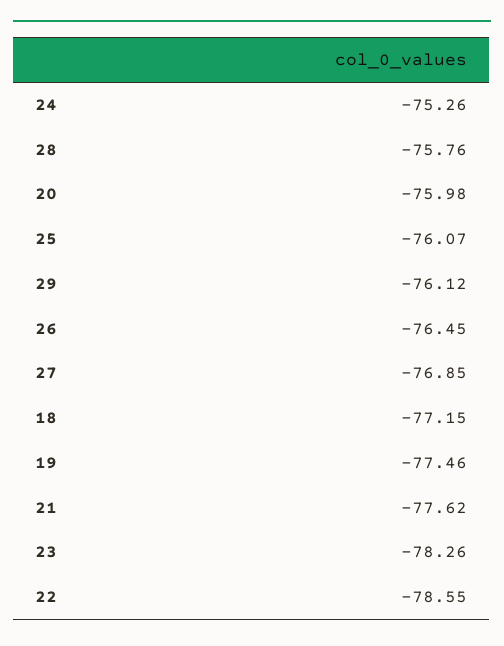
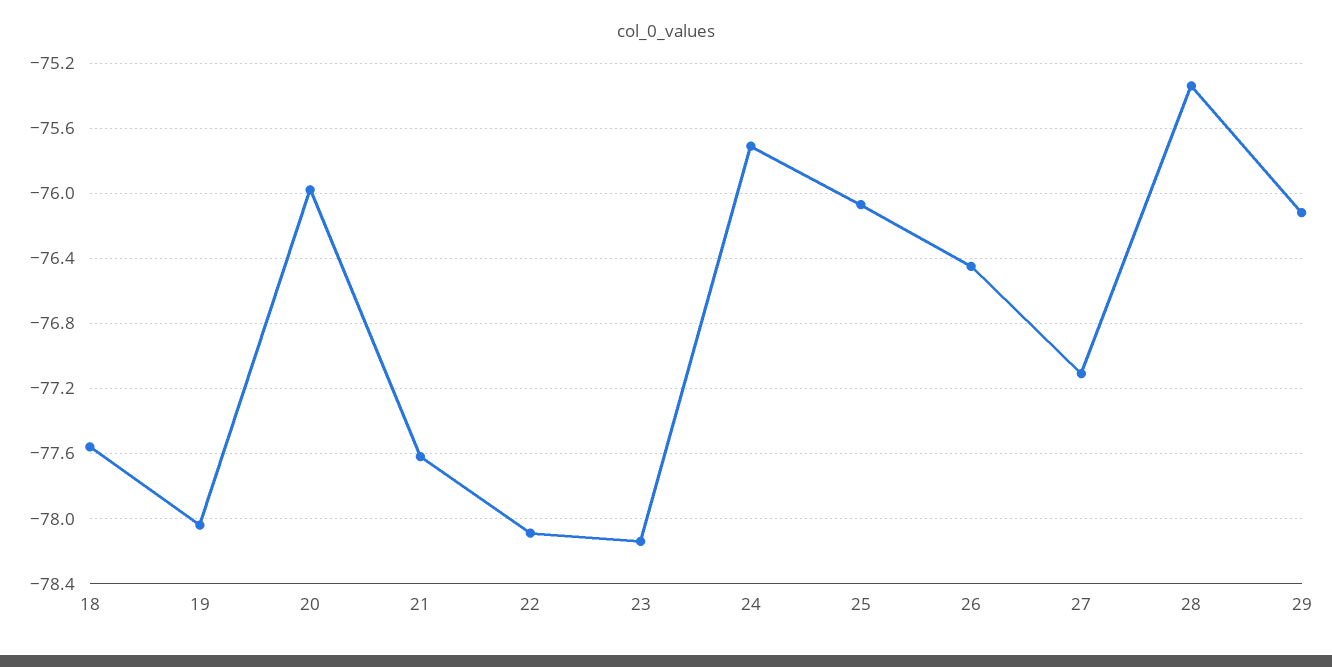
  {
-   "24": -75.26,
+   "24": -75.7,
-   "28": -75.76,
+   "28": -75.35,
    "20": -75.98,
    "25": -76.07,
    "29": -76.12,
    "26": -76.45,
-   "27": -76.85,
+   "27": -77.1,
-   "18": -77.15,
+   "18": -77.55,
-   "19": -77.46,
+   "19": -78.05,
    "21": -77.62,
-   "23": -78.26,
+   "23": -78.15,
-   "22": -78.55
+   "22": -78.1
  }

